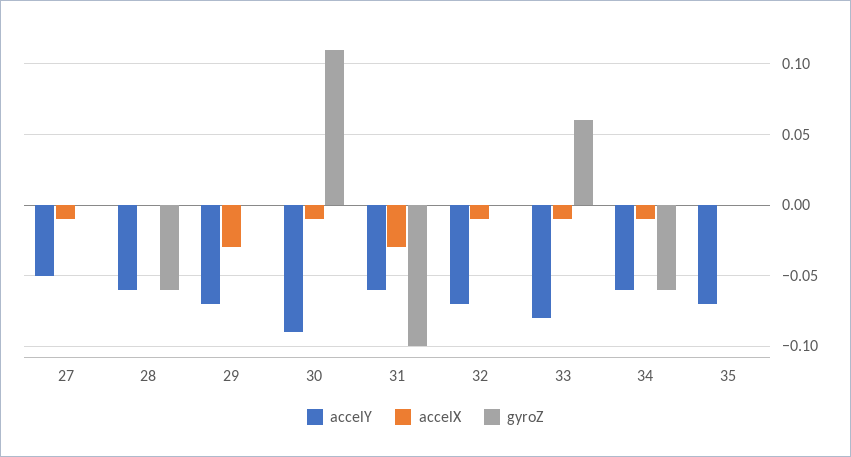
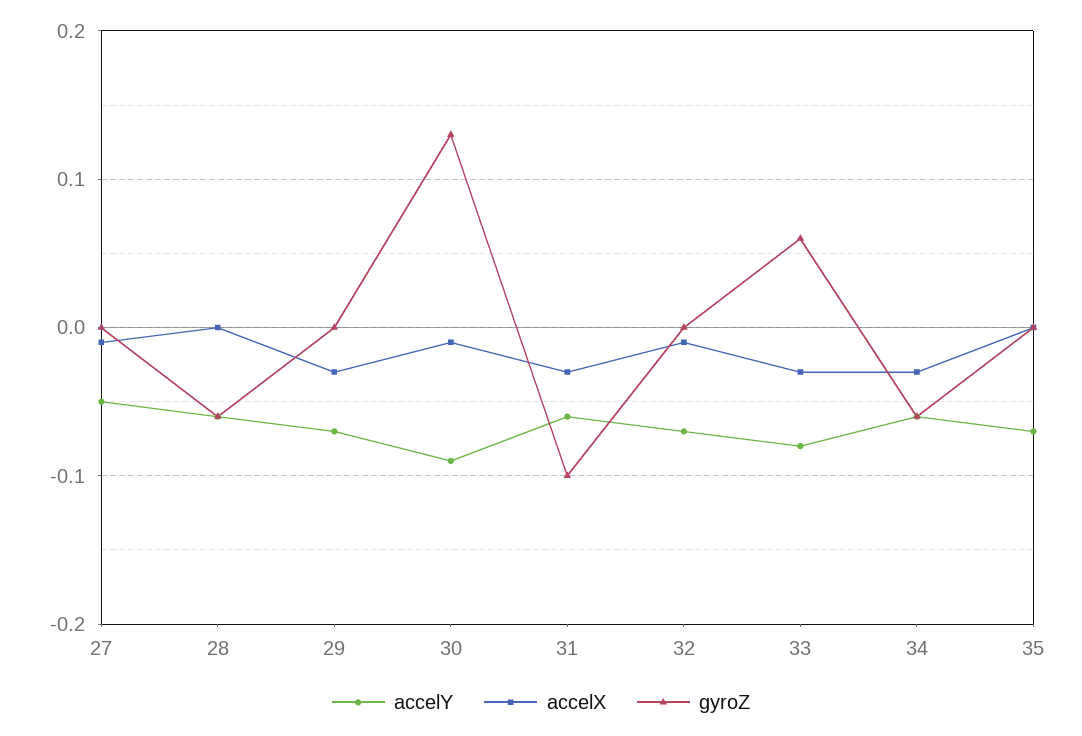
  {
    "accelY": {
      "27": -0.05,
      "28": -0.06,
      "29": -0.07,
      "30": -0.09,
      "31": -0.06,
      "32": -0.07,
      "33": -0.08,
      "34": -0.06,
      "35": -0.07
    },
    "accelX": {
      "27": -0.01,
      "28": 0,
      "29": -0.03,
      "30": -0.01,
      "31": -0.03,
      "32": -0.01,
-     "33": -0.01,
+     "33": -0.03,
-     "34": -0.01,
+     "34": -0.03,
      "35": 0
    },
    "gyroZ": {
      "27": 0,
      "28": -0.06,
      "29": 0,
-     "30": 0.11,
+     "30": 0.13,
      "31": -0.1,
      "32": 0,
      "33": 0.06,
      "34": -0.06,
      "35": 0
    }
  }

